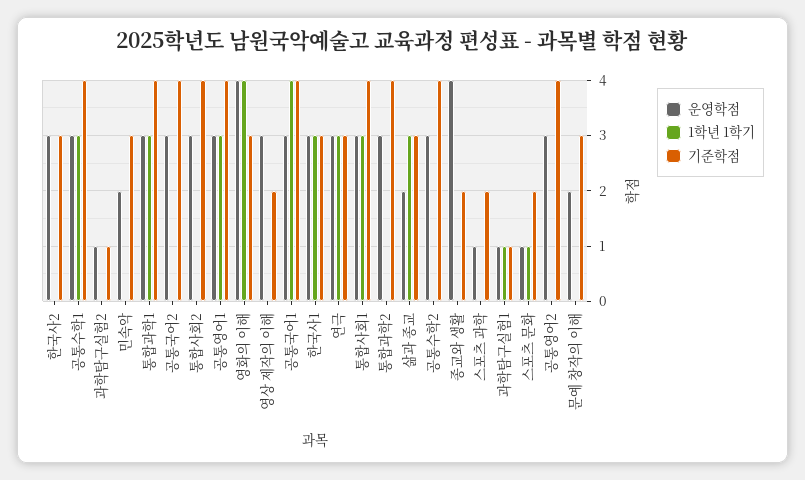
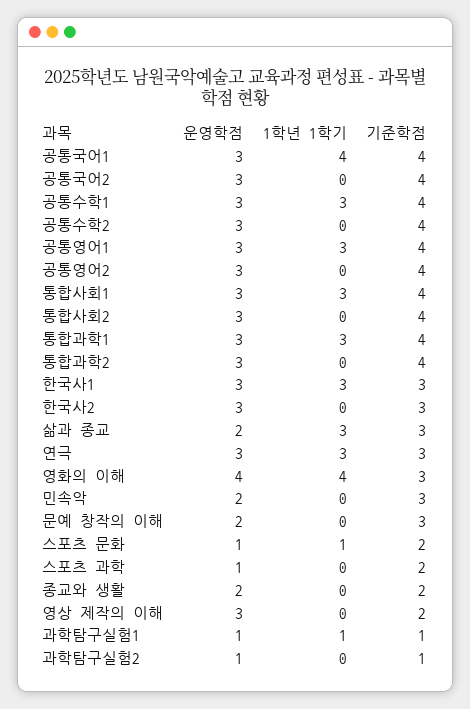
  {
    "운영학점": {
      "한국사2": 3,
      "공통수학1": 3,
      "과학탐구실험2": 1,
      "민속악": 2,
      "통합과학1": 3,
      "공통국어2": 3,
      "통합사회2": 3,
      "공통영어1": 3,
      "영화의 이해": 4,
      "영상 제작의 이해": 3,
      "공통국어1": 3,
      "한국사1": 3,
      "연극": 3,
      "통합사회1": 3,
      "통합과학2": 3,
      "삶과 종교": 2,
      "공통수학2": 3,
-     "종교와 생활": 4,
+     "종교와 생활": 2,
      "스포츠 과학": 1,
      "과학탐구실험1": 1,
      "스포츠 문화": 1,
      "공통영어2": 3,
      "문예 창작의 이해": 2
    },
    "1학년 1학기": {
      "한국사2": 0,
      "공통수학1": 3,
      "과학탐구실험2": 0,
      "민속악": 0,
      "통합과학1": 3,
      "공통국어2": 0,
      "통합사회2": 0,
      "공통영어1": 3,
      "영화의 이해": 4,
      "영상 제작의 이해": 0,
      "공통국어1": 4,
      "한국사1": 3,
      "연극": 3,
      "통합사회1": 3,
      "통합과학2": 0,
      "삶과 종교": 3,
      "공통수학2": 0,
      "종교와 생활": 0,
      "스포츠 과학": 0,
      "과학탐구실험1": 1,
      "스포츠 문화": 1,
      "공통영어2": 0,
      "문예 창작의 이해": 0
    },
    "기준학점": {
      "한국사2": 3,
      "공통수학1": 4,
      "과학탐구실험2": 1,
      "민속악": 3,
      "통합과학1": 4,
      "공통국어2": 4,
      "통합사회2": 4,
      "공통영어1": 4,
      "영화의 이해": 3,
      "영상 제작의 이해": 2,
      "공통국어1": 4,
      "한국사1": 3,
      "연극": 3,
      "통합사회1": 4,
      "통합과학2": 4,
      "삶과 종교": 3,
      "공통수학2": 4,
      "종교와 생활": 2,
      "스포츠 과학": 2,
      "과학탐구실험1": 1,
      "스포츠 문화": 2,
      "공통영어2": 4,
      "문예 창작의 이해": 3
    }
  }

